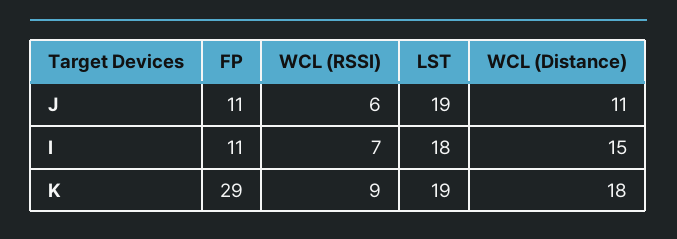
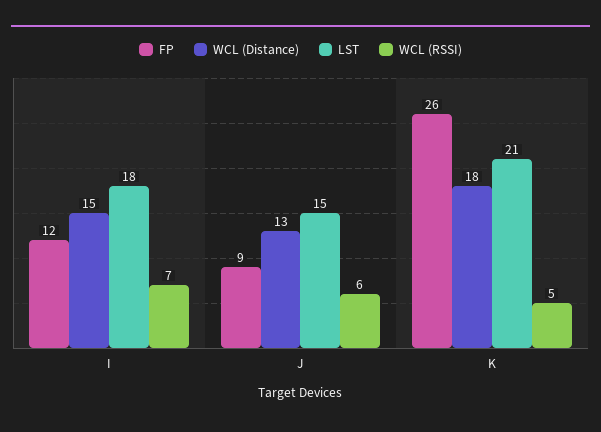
  {
    "FP": {
-     "J": 11,
+     "J": 9,
-     "I": 11,
+     "I": 12,
-     "K": 29
+     "K": 26
    },
    "WCL (RSSI)": {
      "J": 6,
      "I": 7,
-     "K": 9
+     "K": 5
    },
    "LST": {
-     "J": 19,
+     "J": 15,
      "I": 18,
-     "K": 19
+     "K": 21
    },
    "WCL (Distance)": {
-     "J": 11,
+     "J": 13,
      "I": 15,
      "K": 18
    }
  }

